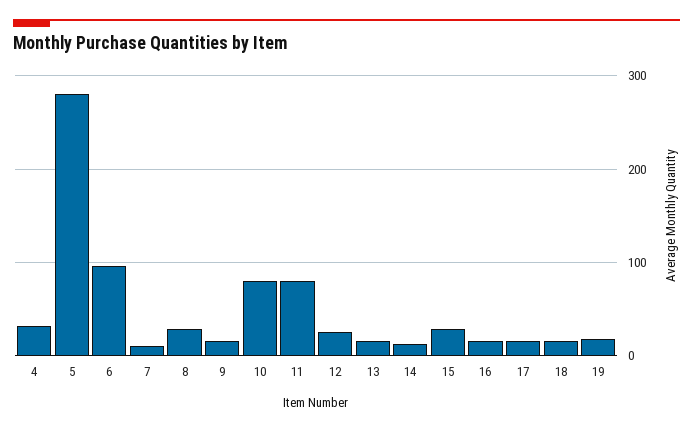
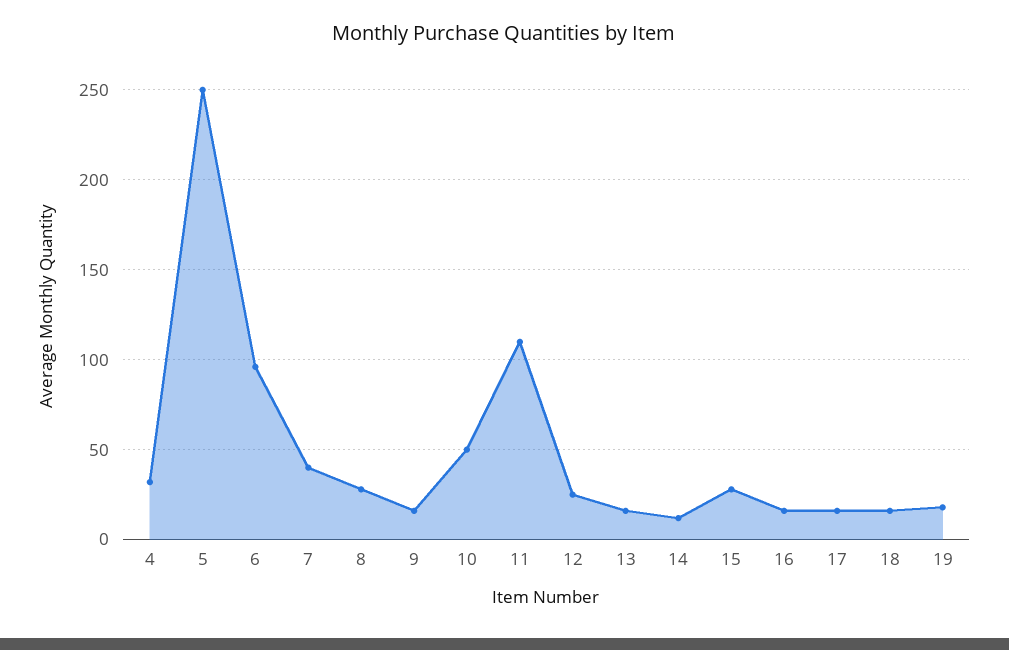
  {
    "4": 30,
-   "5": 280,
+   "5": 250,
    "6": 95,
-   "7": 10,
+   "7": 40,
    "8": 30,
    "9": 15,
-   "10": 80,
+   "10": 50,
-   "11": 80,
+   "11": 110,
    "12": 25,
    "13": 15,
    "14": 10,
    "15": 30,
    "16": 15,
    "17": 15,
    "18": 15,
    "19": 20
  }

